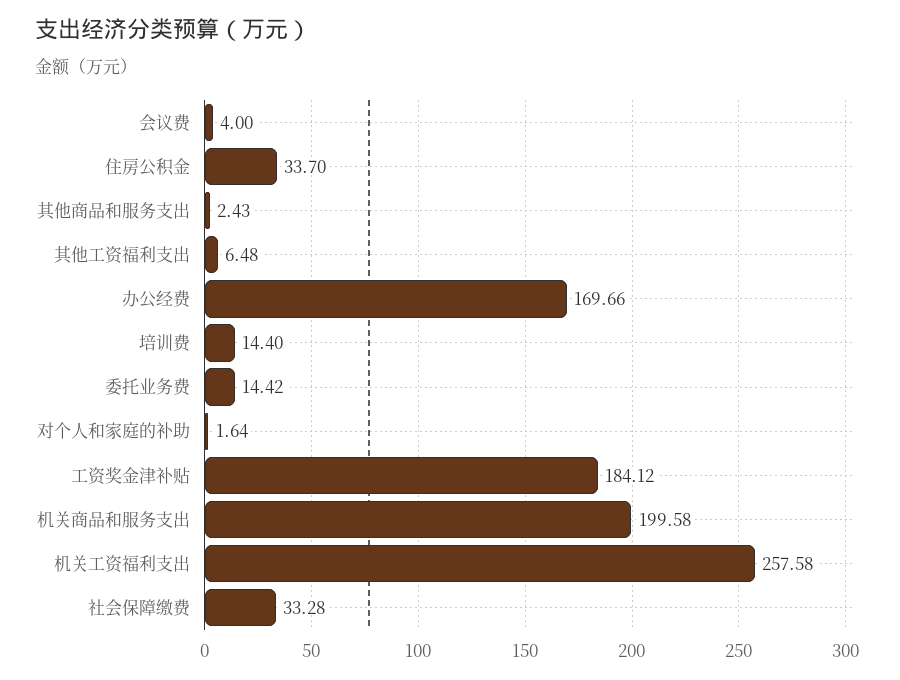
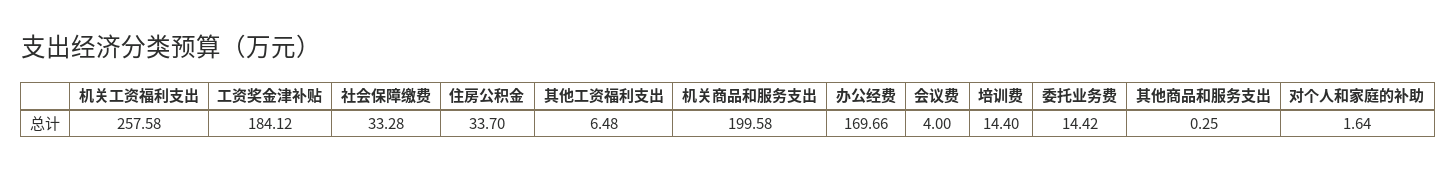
  {
    "会议费": 4,
    "住房公积金": 33.7,
-   "其他商品和服务支出": 2.43,
+   "其他商品和服务支出": 0.25,
    "其他工资福利支出": 6.48,
    "办公经费": 169.66,
    "培训费": 14.4,
    "委托业务费": 14.42,
    "对个人和家庭的补助": 1.64,
    "工资奖金津补贴": 184.12,
    "机关商品和服务支出": 199.58,
    "机关工资福利支出": 257.58,
    "社会保障缴费": 33.28
  }

